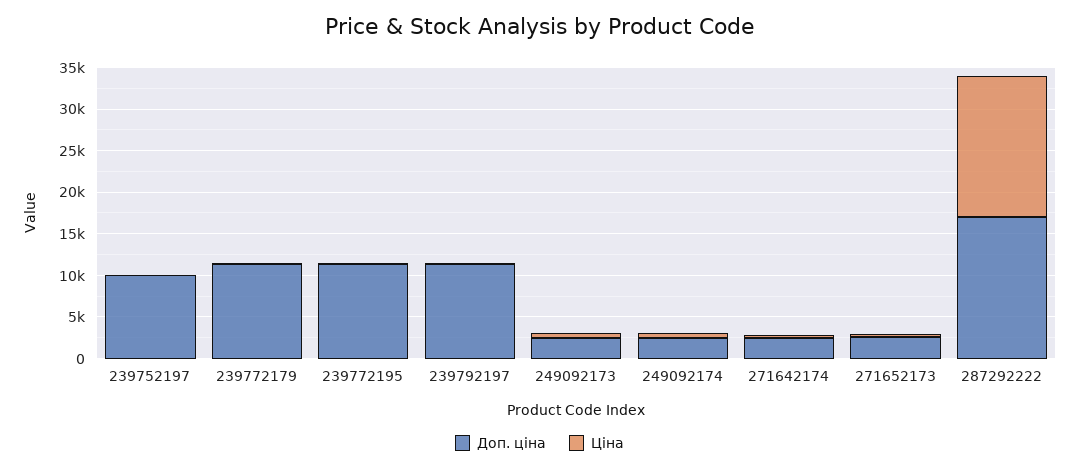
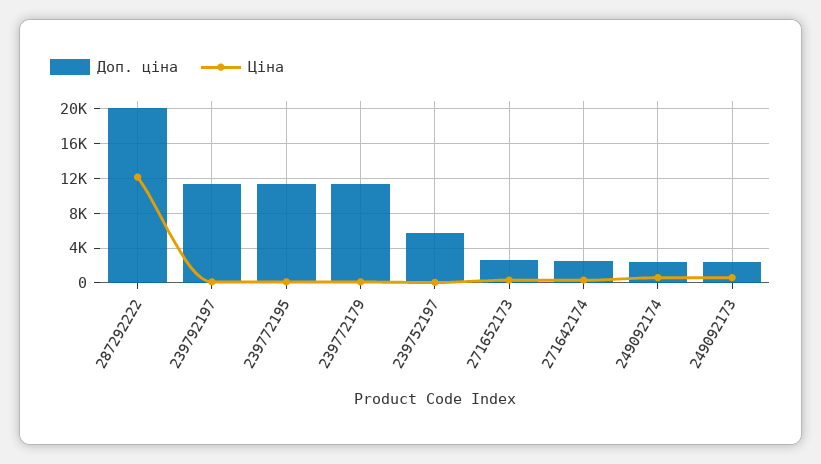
  {
    "Доп. ціна": {
-     "239752197": 10000,
+     "239752197": 6000,
      "239772179": 11000,
      "239772195": 11000,
      "239792197": 11000,
      "249092173": 2000,
      "249092174": 2000,
      "271642174": 2000,
      "271652173": 3000,
-     "287292222": 17000
+     "287292222": 20000
    },
    "Ціна": {
      "239752197": 0,
      "239772179": 0,
      "239772195": 0,
      "239792197": 0,
      "249092173": 1000,
      "249092174": 1000,
      "271642174": 0,
      "271652173": 0,
-     "287292222": 17000
+     "287292222": 12000
    }
  }

